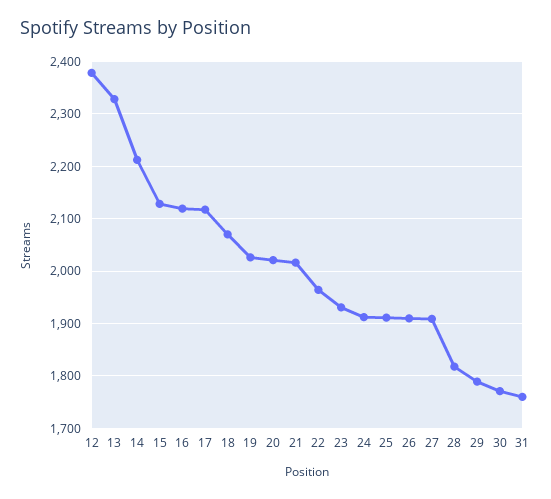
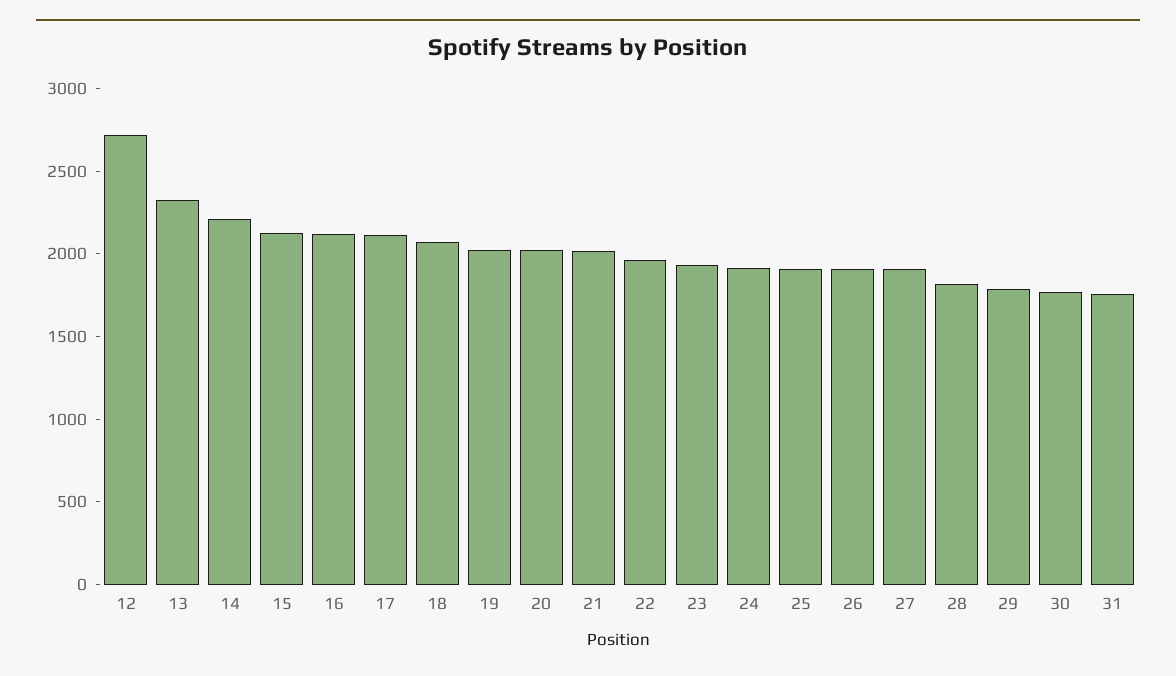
  {
-   "12": 2380,
+   "12": 2700,
    "13": 2320,
    "14": 2220,
    "15": 2120,
    "16": 2120,
    "17": 2120,
    "18": 2080,
    "19": 2020,
    "20": 2020,
    "21": 2020,
    "22": 1960,
    "23": 1940,
    "24": 1920,
    "25": 1920,
    "26": 1920,
    "27": 1900,
    "28": 1820,
    "29": 1780,
    "30": 1780,
    "31": 1760
  }

